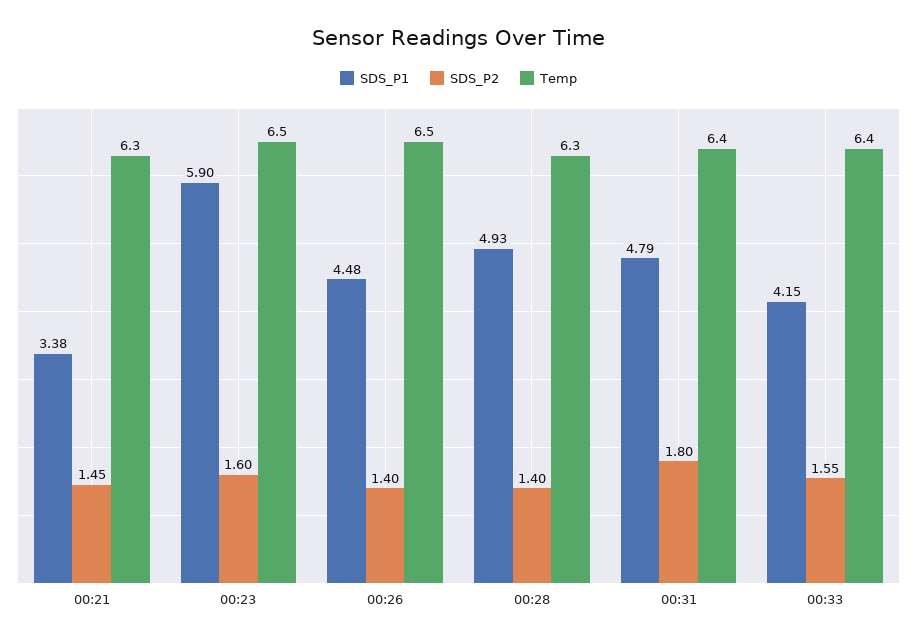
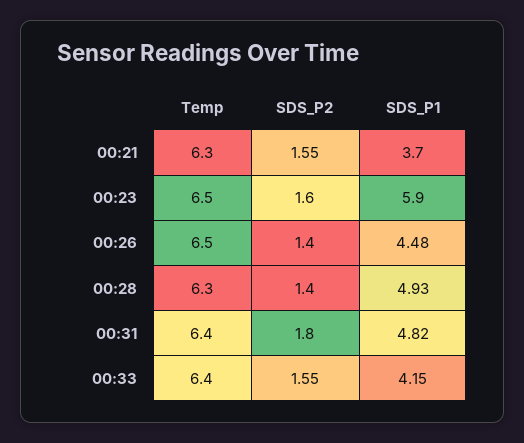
  {
    "SDS_P1": {
-     "00:21": 3.38,
+     "00:21": 3.7,
      "00:23": 5.9,
      "00:26": 4.48,
      "00:28": 4.93,
-     "00:31": 4.79,
+     "00:31": 4.82,
      "00:33": 4.15
    },
    "SDS_P2": {
-     "00:21": 1.45,
+     "00:21": 1.55,
      "00:23": 1.6,
      "00:26": 1.4,
      "00:28": 1.4,
      "00:31": 1.8,
      "00:33": 1.55
    },
    "Temp": {
      "00:21": 6.3,
      "00:23": 6.5,
      "00:26": 6.5,
      "00:28": 6.3,
      "00:31": 6.4,
      "00:33": 6.4
    }
  }

